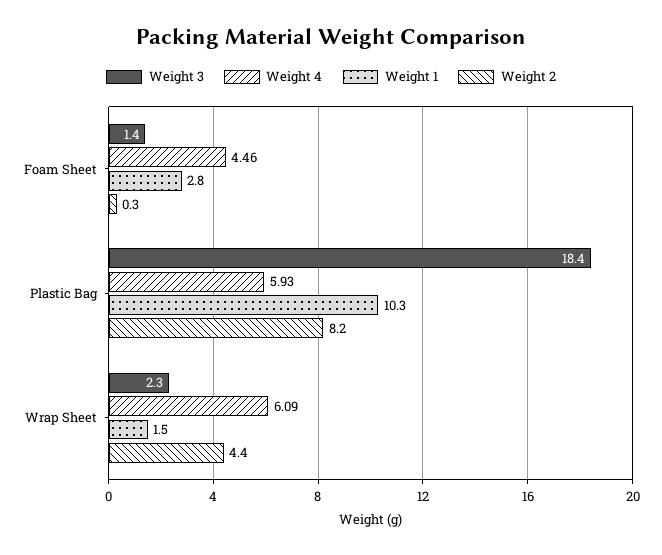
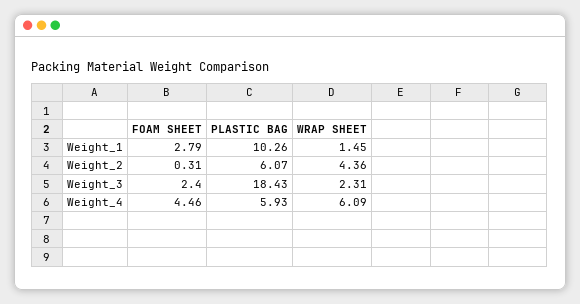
  {
    "Weight 3": {
-     "Foam Sheet": 1.4,
+     "Foam Sheet": 2.4,
      "Plastic Bag": 18.43,
      "Wrap Sheet": 2.31
    },
    "Weight 4": {
      "Foam Sheet": 4.46,
      "Plastic Bag": 5.93,
      "Wrap Sheet": 6.09
    },
    "Weight 1": {
      "Foam Sheet": 2.79,
      "Plastic Bag": 10.26,
      "Wrap Sheet": 1.45
    },
    "Weight 2": {
      "Foam Sheet": 0.31,
-     "Plastic Bag": 8.2,
+     "Plastic Bag": 6.07,
      "Wrap Sheet": 4.36
    }
  }

